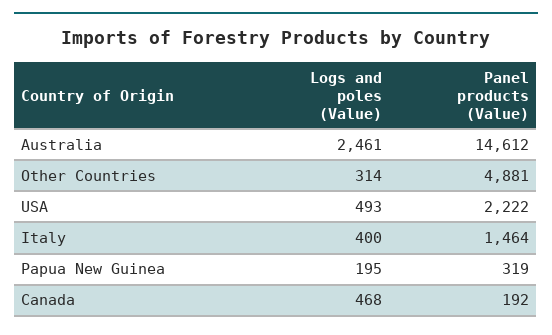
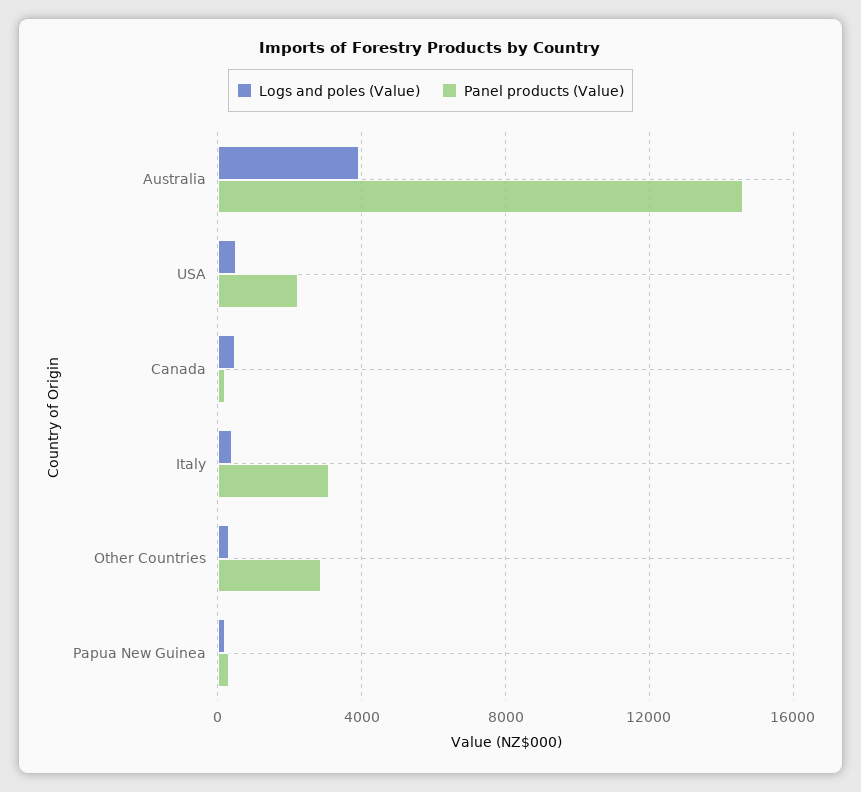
  {
    "Logs and poles (Value)": {
-     "Australia": 2461,
+     "Australia": 4000,
      "Other Countries": 314,
      "USA": 493,
      "Italy": 400,
      "Papua New Guinea": 195,
      "Canada": 468
    },
    "Panel products (Value)": {
      "Australia": 14612,
-     "Other Countries": 4881,
+     "Other Countries": 3000,
      "USA": 2222,
-     "Italy": 1464,
+     "Italy": 3000,
      "Papua New Guinea": 319,
      "Canada": 192
    }
  }

